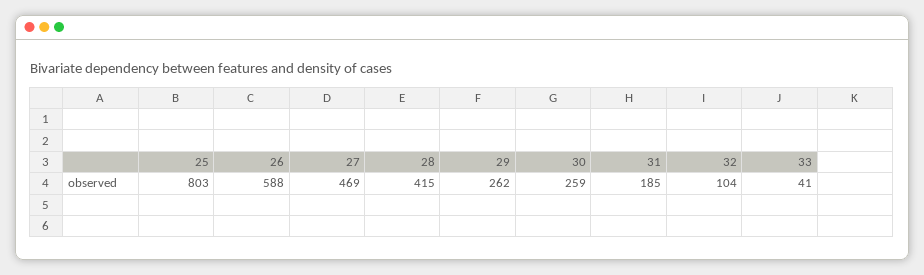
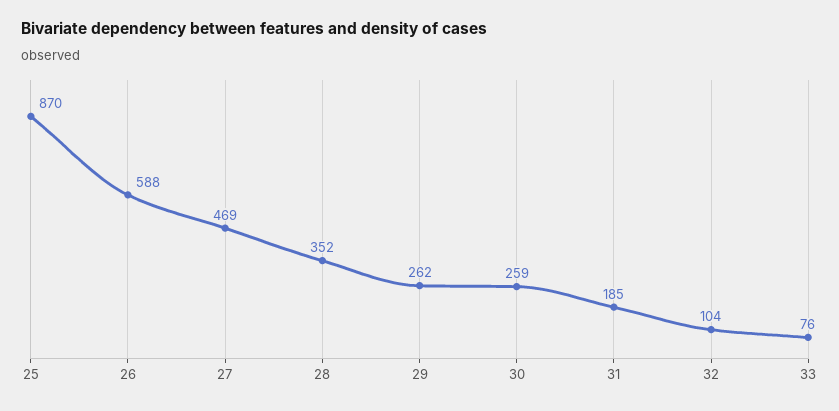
  {
-   "25": 803,
+   "25": 870,
    "26": 588,
    "27": 469,
-   "28": 415,
+   "28": 352,
    "29": 262,
    "30": 259,
    "31": 185,
    "32": 104,
-   "33": 41
+   "33": 76
  }

